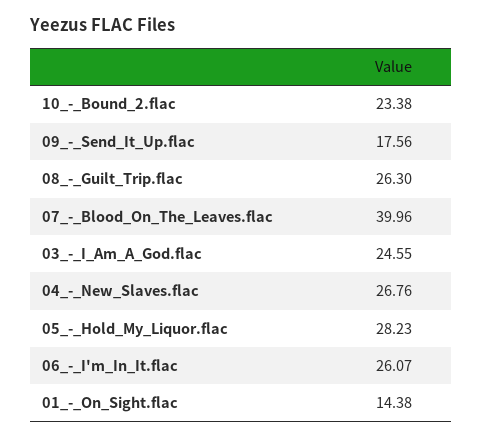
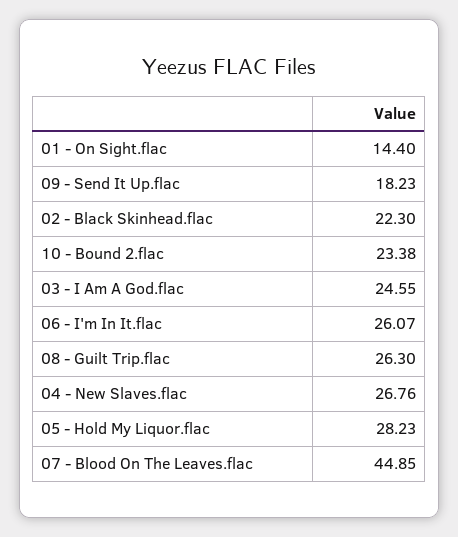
  {
    "10_-_Bound_2.flac": 23.38,
-   "09_-_Send_It_Up.flac": 17.56,
+   "09_-_Send_It_Up.flac": 18.23,
    "08_-_Guilt_Trip.flac": 26.3,
-   "07_-_Blood_On_The_Leaves.flac": 39.96,
+   "07_-_Blood_On_The_Leaves.flac": 44.85,
    "03_-_I_Am_A_God.flac": 24.55,
    "04_-_New_Slaves.flac": 26.76,
    "05_-_Hold_My_Liquor.flac": 28.23,
    "06_-_I'm_In_It.flac": 26.07,
-   "01_-_On_Sight.flac": 14.38
+   "01_-_On_Sight.flac": 14.4,
+   "02 - Black Skinhead.flac": 22.3
  }

